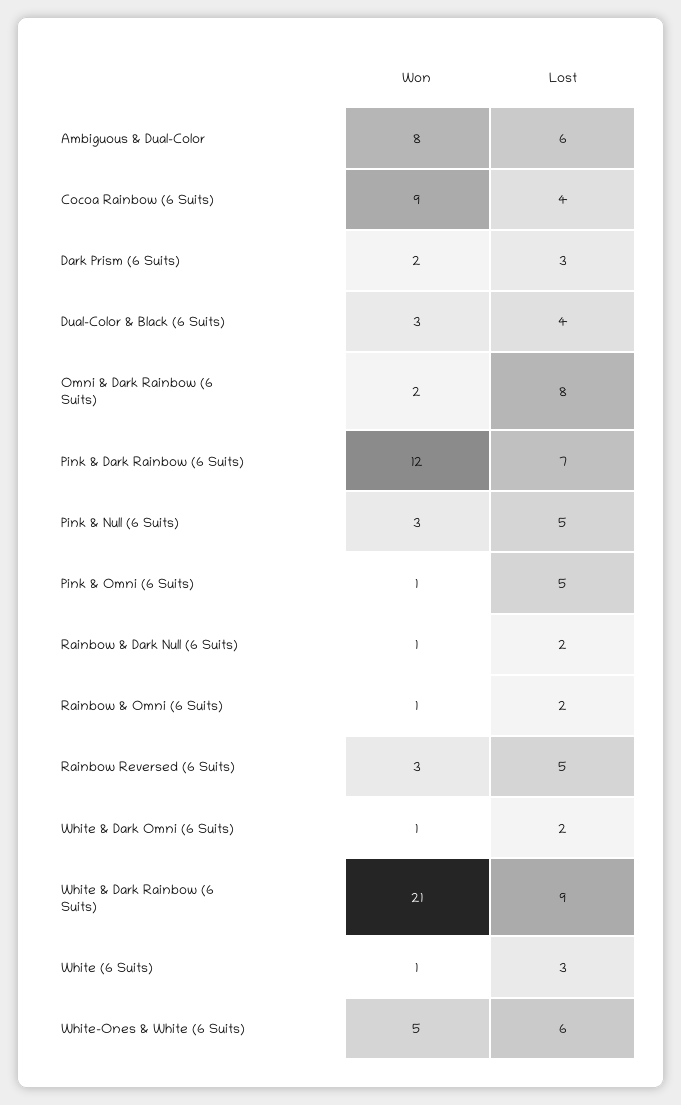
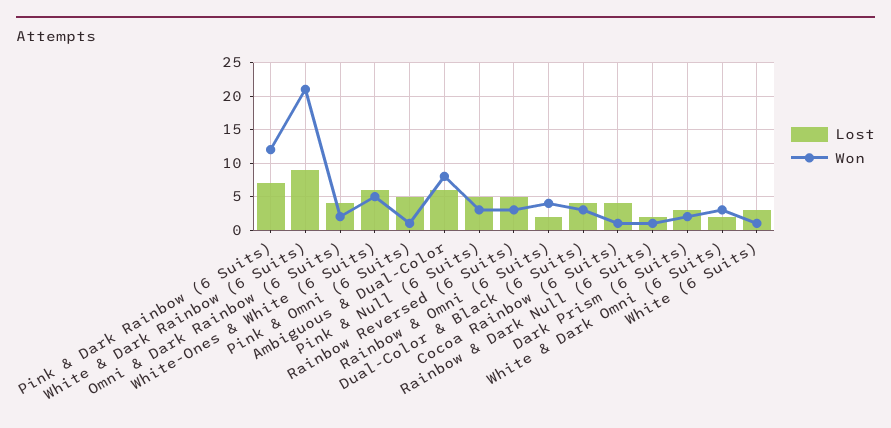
  {
    "Won": {
      "Ambiguous & Dual-Color": 8,
-     "Cocoa Rainbow (6 Suits)": 9,
+     "Cocoa Rainbow (6 Suits)": 1,
      "Dark Prism (6 Suits)": 2,
      "Dual-Color & Black (6 Suits)": 3,
      "Omni & Dark Rainbow (6 Suits)": 2,
      "Pink & Dark Rainbow (6 Suits)": 12,
      "Pink & Null (6 Suits)": 3,
      "Pink & Omni (6 Suits)": 1,
      "Rainbow & Dark Null (6 Suits)": 1,
-     "Rainbow & Omni (6 Suits)": 1,
+     "Rainbow & Omni (6 Suits)": 4,
      "Rainbow Reversed (6 Suits)": 3,
-     "White & Dark Omni (6 Suits)": 1,
+     "White & Dark Omni (6 Suits)": 3,
      "White & Dark Rainbow (6 Suits)": 21,
      "White (6 Suits)": 1,
      "White-Ones & White (6 Suits)": 5
    },
    "Lost": {
      "Ambiguous & Dual-Color": 6,
      "Cocoa Rainbow (6 Suits)": 4,
      "Dark Prism (6 Suits)": 3,
      "Dual-Color & Black (6 Suits)": 4,
-     "Omni & Dark Rainbow (6 Suits)": 8,
+     "Omni & Dark Rainbow (6 Suits)": 4,
      "Pink & Dark Rainbow (6 Suits)": 7,
      "Pink & Null (6 Suits)": 5,
      "Pink & Omni (6 Suits)": 5,
      "Rainbow & Dark Null (6 Suits)": 2,
      "Rainbow & Omni (6 Suits)": 2,
      "Rainbow Reversed (6 Suits)": 5,
      "White & Dark Omni (6 Suits)": 2,
      "White & Dark Rainbow (6 Suits)": 9,
      "White (6 Suits)": 3,
      "White-Ones & White (6 Suits)": 6
    }
  }

